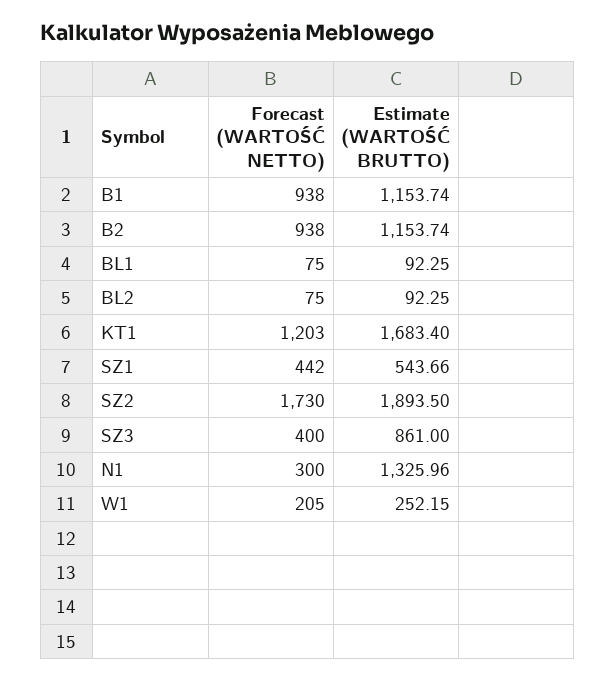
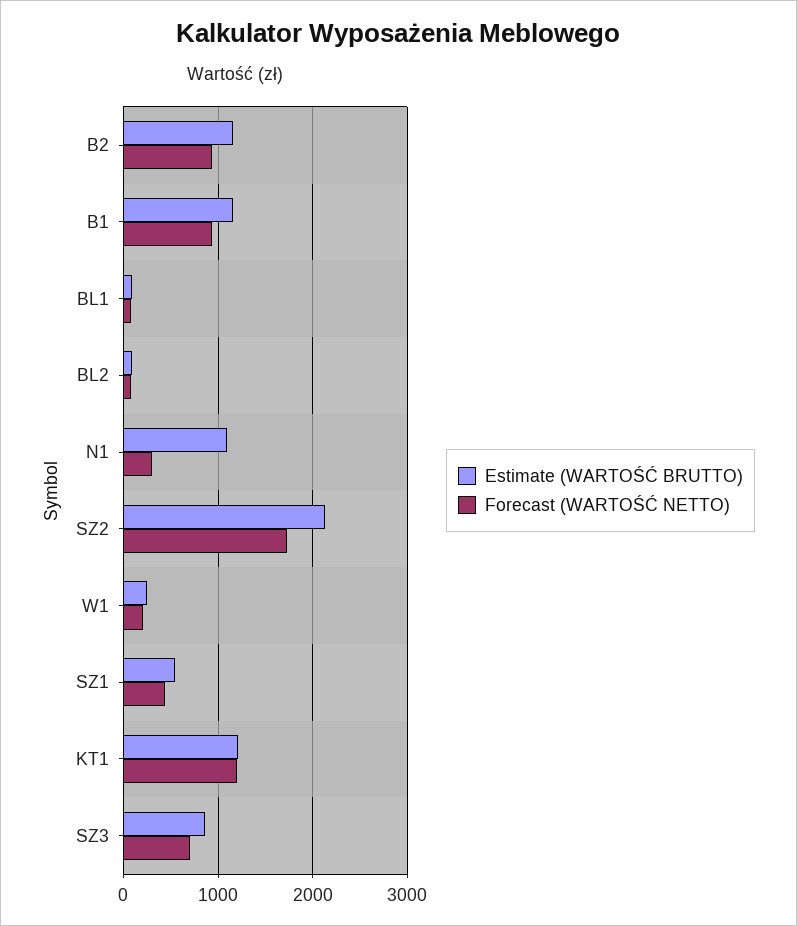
  {
    "Forecast (WARTOŚĆ NETTO)": {
      "B1": 938,
      "B2": 938,
      "BL1": 75,
      "BL2": 75,
      "KT1": 1203,
      "SZ1": 442,
      "SZ2": 1730,
-     "SZ3": 400,
+     "SZ3": 700,
      "N1": 300,
      "W1": 205
    },
    "Estimate (WARTOŚĆ BRUTTO)": {
      "B1": 1153.74,
      "B2": 1153.74,
      "BL1": 92.25,
      "BL2": 92.25,
-     "KT1": 1683.4,
+     "KT1": 1200,
      "SZ1": 543.66,
-     "SZ2": 1893.5,
+     "SZ2": 2100,
      "SZ3": 861,
-     "N1": 1325.96,
+     "N1": 1100,
      "W1": 252.15
    }
  }

